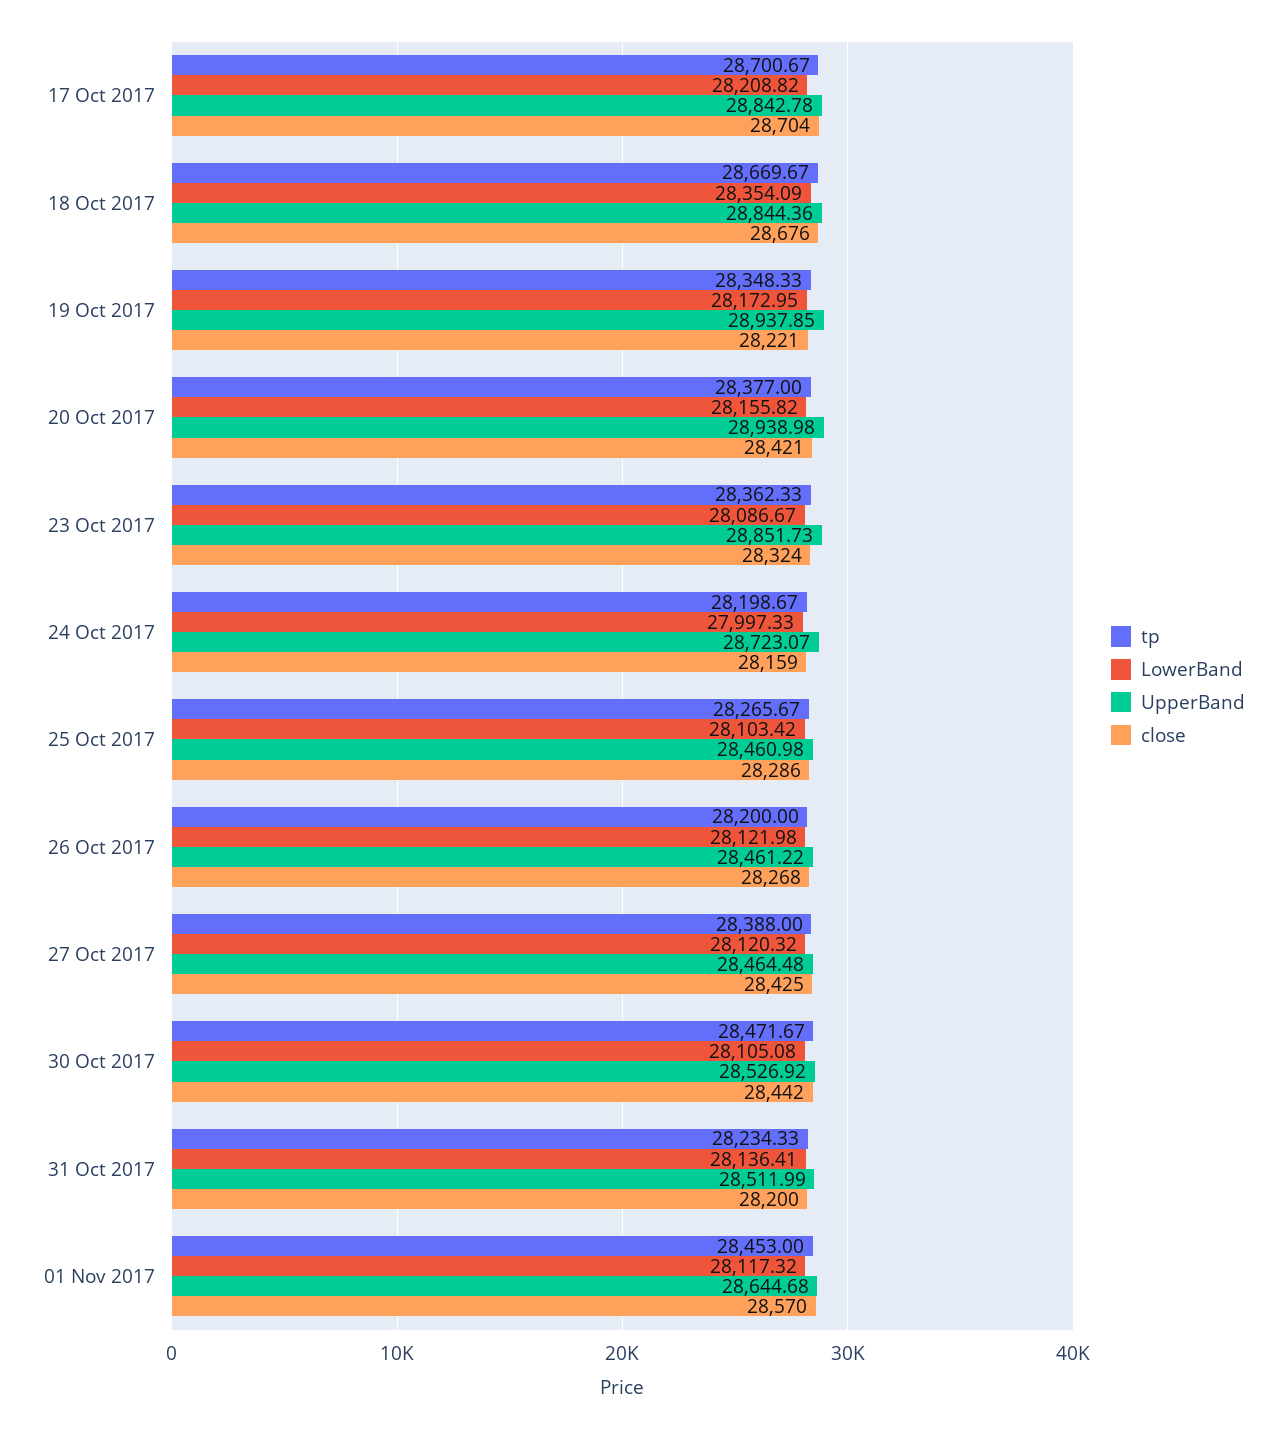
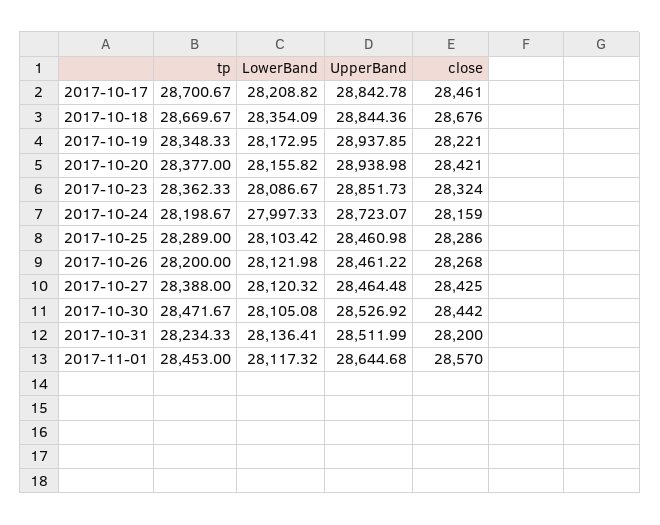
  {
    "tp": {
      "17 Oct 2017": 28700.67,
      "18 Oct 2017": 28669.67,
      "19 Oct 2017": 28348.33,
      "20 Oct 2017": 28377,
      "23 Oct 2017": 28362.33,
      "24 Oct 2017": 28198.67,
-     "25 Oct 2017": 28265.67,
+     "25 Oct 2017": 28289,
      "26 Oct 2017": 28200,
      "27 Oct 2017": 28388,
      "30 Oct 2017": 28471.67,
      "31 Oct 2017": 28234.33,
      "01 Nov 2017": 28453
    },
    "LowerBand": {
      "17 Oct 2017": 28208.82,
      "18 Oct 2017": 28354.09,
      "19 Oct 2017": 28172.95,
      "20 Oct 2017": 28155.82,
      "23 Oct 2017": 28086.67,
      "24 Oct 2017": 27997.33,
      "25 Oct 2017": 28103.42,
      "26 Oct 2017": 28121.98,
      "27 Oct 2017": 28120.32,
      "30 Oct 2017": 28105.08,
      "31 Oct 2017": 28136.41,
      "01 Nov 2017": 28117.32
    },
    "UpperBand": {
      "17 Oct 2017": 28842.78,
      "18 Oct 2017": 28844.36,
      "19 Oct 2017": 28937.85,
      "20 Oct 2017": 28938.98,
      "23 Oct 2017": 28851.73,
      "24 Oct 2017": 28723.07,
      "25 Oct 2017": 28460.98,
      "26 Oct 2017": 28461.22,
      "27 Oct 2017": 28464.48,
      "30 Oct 2017": 28526.92,
      "31 Oct 2017": 28511.99,
      "01 Nov 2017": 28644.68
    },
    "close": {
-     "17 Oct 2017": 28704,
+     "17 Oct 2017": 28461,
      "18 Oct 2017": 28676,
      "19 Oct 2017": 28221,
      "20 Oct 2017": 28421,
      "23 Oct 2017": 28324,
      "24 Oct 2017": 28159,
      "25 Oct 2017": 28286,
      "26 Oct 2017": 28268,
      "27 Oct 2017": 28425,
      "30 Oct 2017": 28442,
      "31 Oct 2017": 28200,
      "01 Nov 2017": 28570
    }
  }

